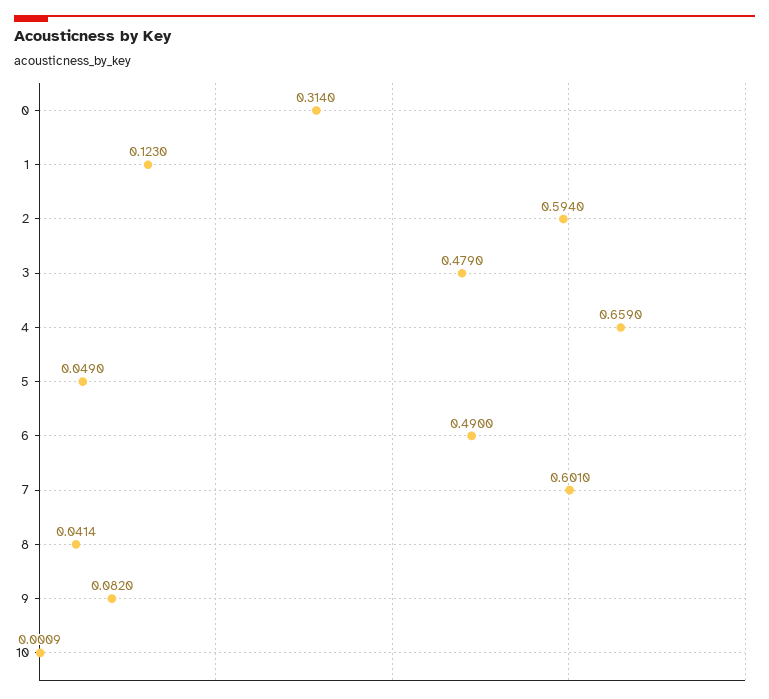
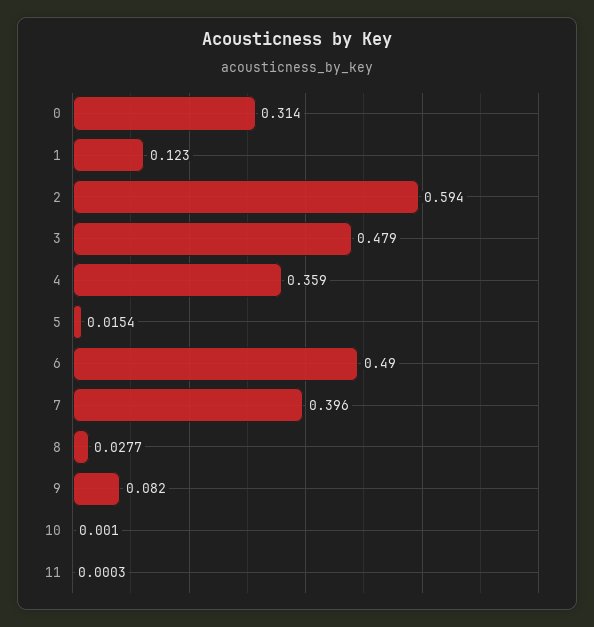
  {
    "0": 0.314,
    "1": 0.123,
    "2": 0.594,
    "3": 0.479,
-   "4": 0.659,
+   "4": 0.359,
-   "5": 0.049,
+   "5": 0.0154,
    "6": 0.49,
-   "7": 0.601,
+   "7": 0.396,
-   "8": 0.0414,
+   "8": 0.0277,
    "9": 0.082,
-   "10": 0.0009
+   "10": 0.001,
+   "11": 0.0003
  }

